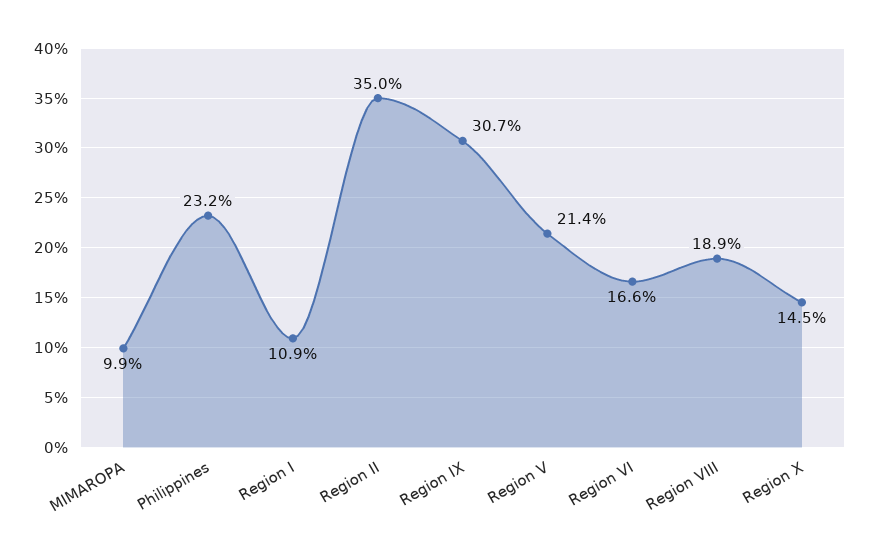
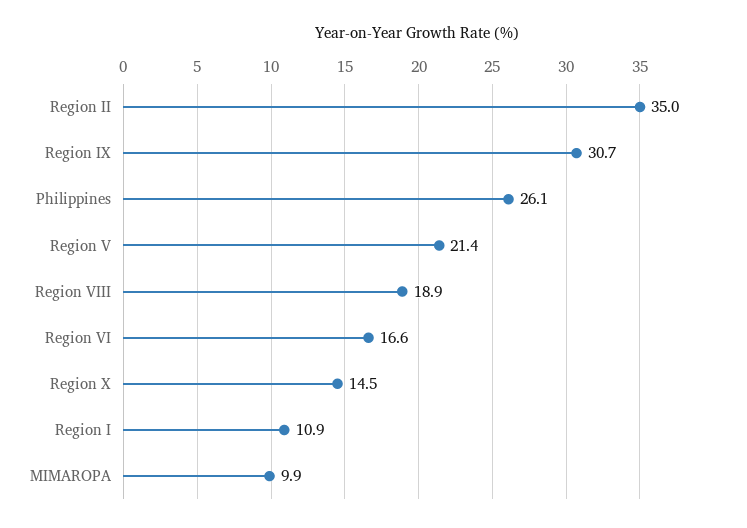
  {
    "MIMAROPA": 9.9,
-   "Philippines": 23.2,
+   "Philippines": 26.1,
    "Region I": 10.9,
    "Region II": 35,
    "Region IX": 30.7,
    "Region V": 21.4,
    "Region VI": 16.6,
    "Region VIII": 18.9,
    "Region X": 14.5
  }

